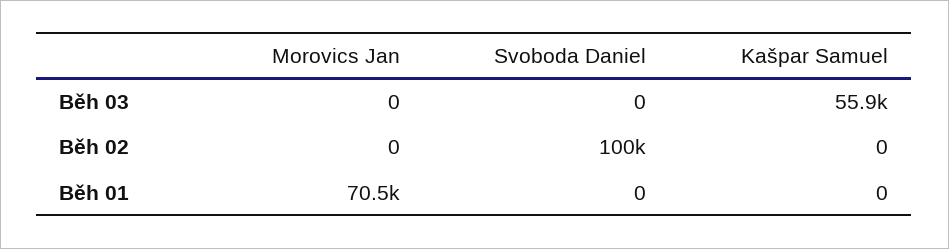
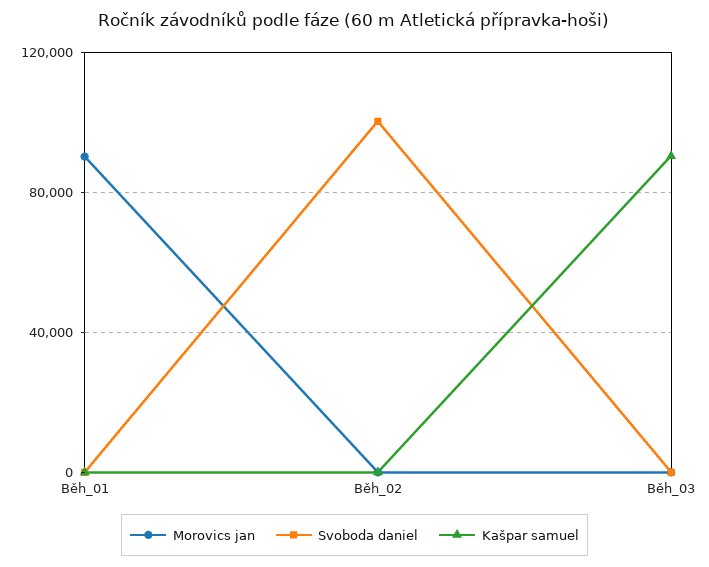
  {
    "Morovics Jan": {
      "Běh 03": 0,
      "Běh 02": 0,
-     "Běh 01": 70500
+     "Běh 01": 90000
    },
    "Svoboda Daniel": {
      "Běh 03": 0,
      "Běh 02": 100000,
      "Běh 01": 0
    },
    "Kašpar Samuel": {
-     "Běh 03": 55900,
+     "Běh 03": 90000,
      "Běh 02": 0,
      "Běh 01": 0
    }
  }

